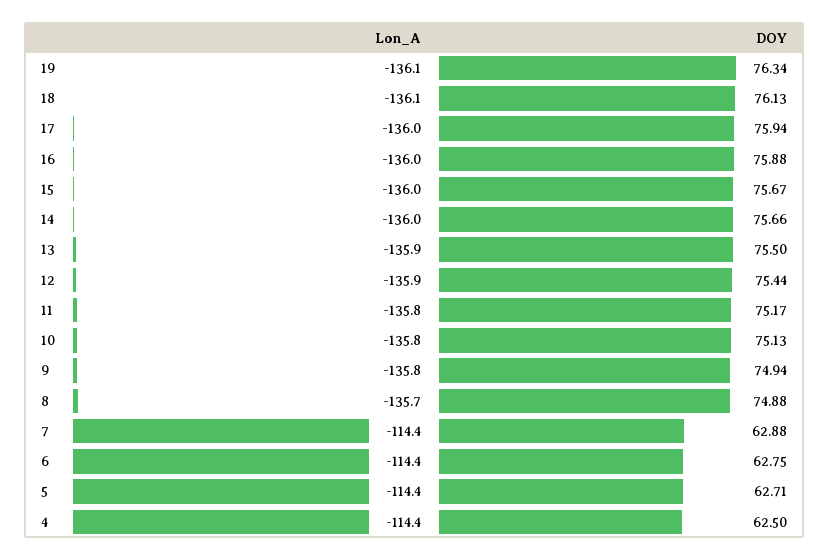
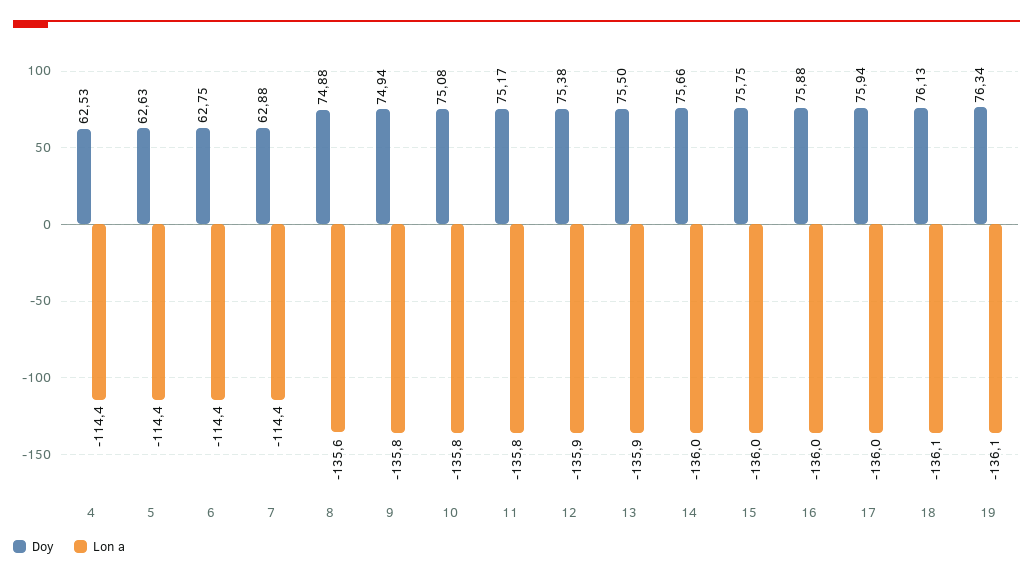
  {
    "Lon_A": {
      "19": -136.1,
      "18": -136.1,
      "17": -136,
      "16": -136,
      "15": -136,
      "14": -136,
      "13": -135.9,
      "12": -135.9,
      "11": -135.8,
      "10": -135.8,
      "9": -135.8,
-     "8": -135.7,
+     "8": -135.6,
      "7": -114.4,
      "6": -114.4,
      "5": -114.4,
      "4": -114.4
    },
    "DOY": {
      "19": 76.34,
      "18": 76.13,
      "17": 75.94,
      "16": 75.88,
-     "15": 75.67,
+     "15": 75.75,
      "14": 75.66,
      "13": 75.5,
-     "12": 75.44,
+     "12": 75.38,
      "11": 75.17,
-     "10": 75.13,
+     "10": 75.08,
      "9": 74.94,
      "8": 74.88,
      "7": 62.88,
      "6": 62.75,
-     "5": 62.71,
+     "5": 62.63,
-     "4": 62.5
+     "4": 62.53
    }
  }

